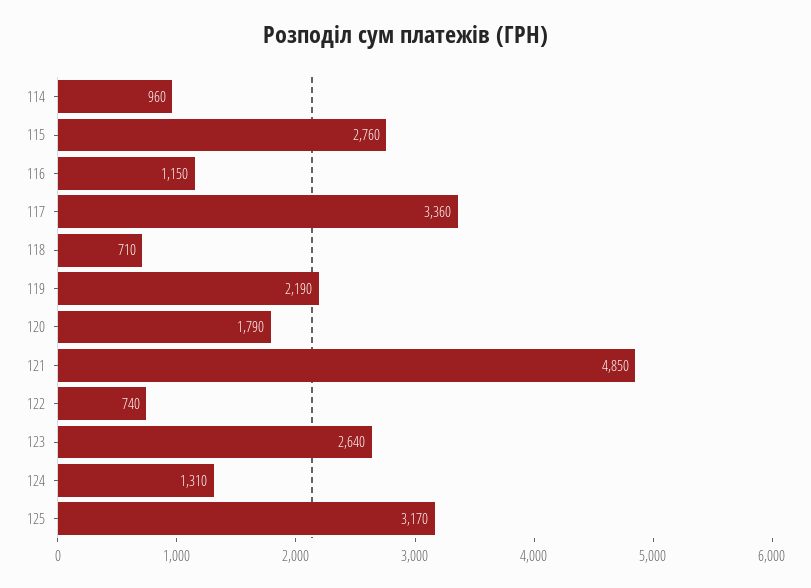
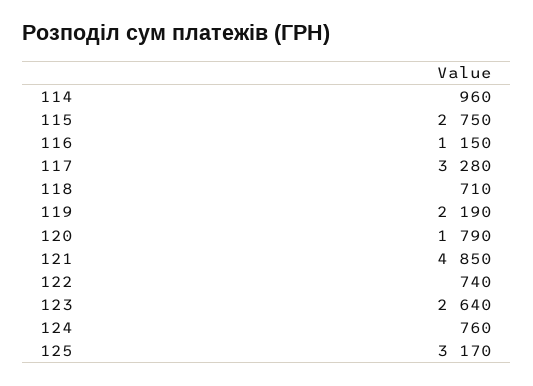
  {
    "114": 960,
-   "115": 2760,
+   "115": 2750,
    "116": 1150,
-   "117": 3360,
+   "117": 3280,
    "118": 710,
    "119": 2190,
    "120": 1790,
    "121": 4850,
    "122": 740,
    "123": 2640,
-   "124": 1310,
+   "124": 760,
    "125": 3170
  }

